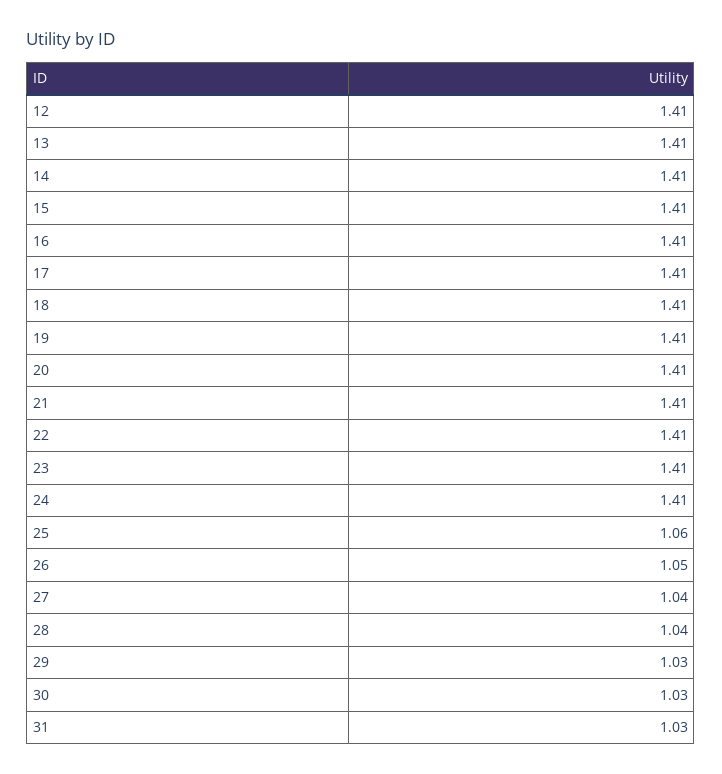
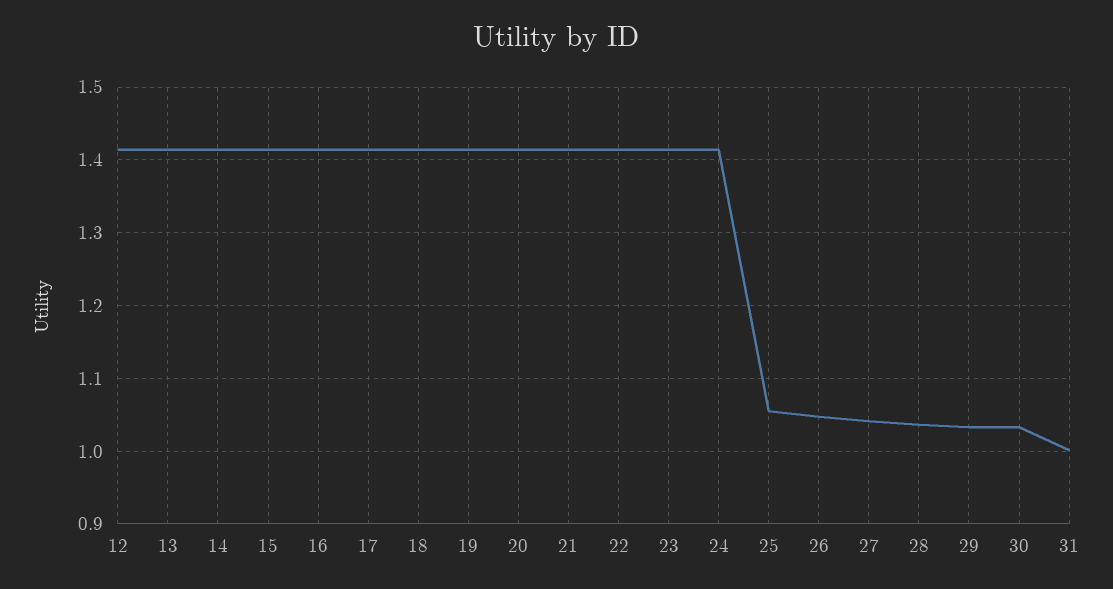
  {
    "12": 1.41,
    "13": 1.41,
    "14": 1.41,
    "15": 1.41,
    "16": 1.41,
    "17": 1.41,
    "18": 1.41,
    "19": 1.41,
    "20": 1.41,
    "21": 1.41,
    "22": 1.41,
    "23": 1.41,
    "24": 1.41,
    "25": 1.06,
    "26": 1.05,
    "27": 1.04,
    "28": 1.04,
    "29": 1.03,
    "30": 1.03,
-   "31": 1.03
+   "31": 1
  }

